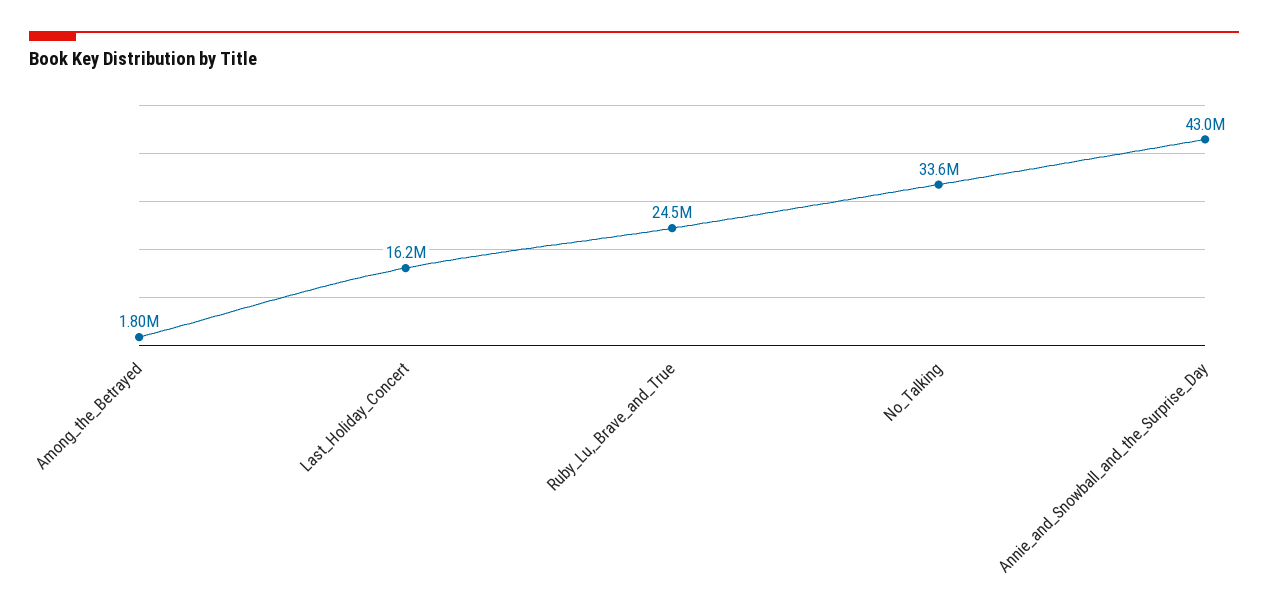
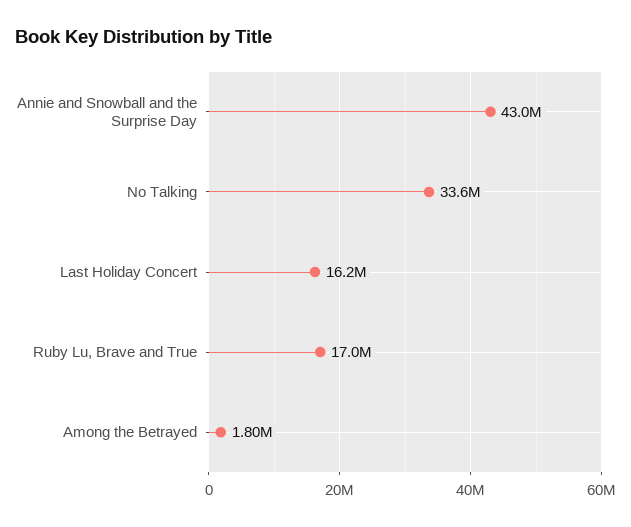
  {
    "Among_the_Betrayed": 1800000,
    "Last_Holiday_Concert": 16200000,
-   "Ruby_Lu,_Brave_and_True": 24500000,
+   "Ruby_Lu,_Brave_and_True": 17000000,
    "No_Talking": 33600000,
    "Annie_and_Snowball_and_the_Surprise_Day": 43000000
  }

